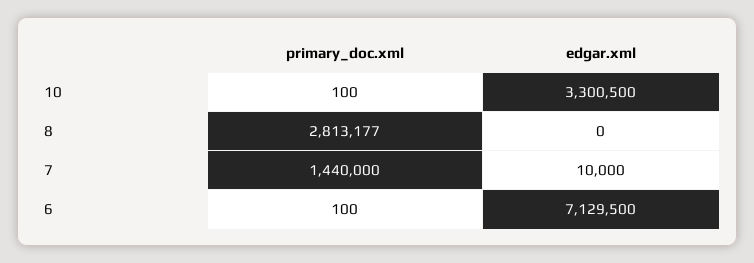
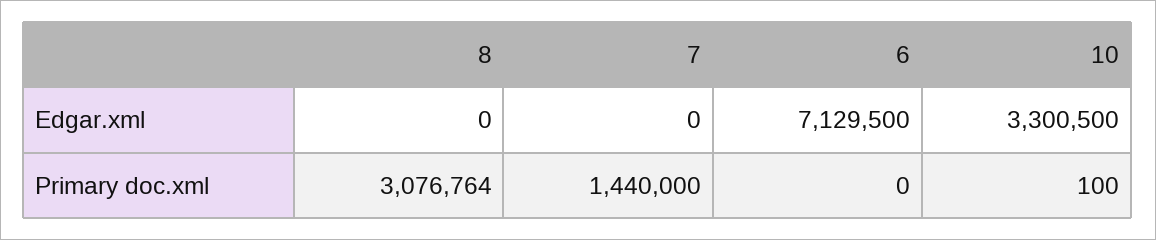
  {
    "primary_doc.xml": {
      "10": 100,
-     "8": 2813177,
+     "8": 3076764,
      "7": 1440000,
-     "6": 100
+     "6": 0
    },
    "edgar.xml": {
      "10": 3300500,
      "8": 0,
-     "7": 10000,
+     "7": 0,
      "6": 7129500
    }
  }

